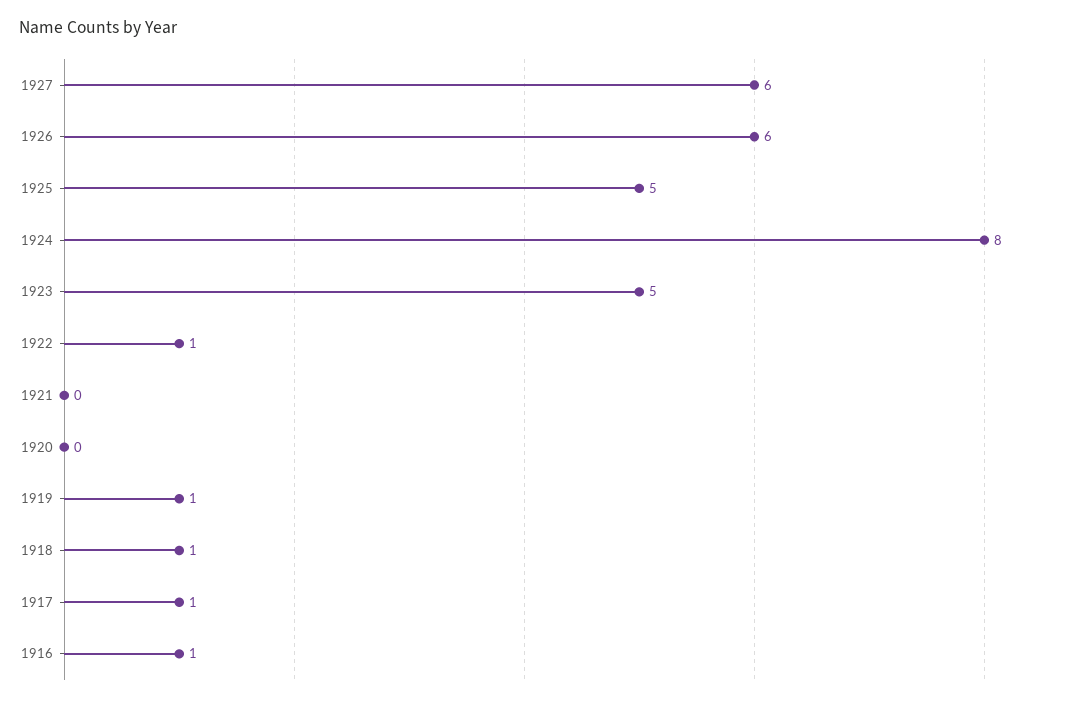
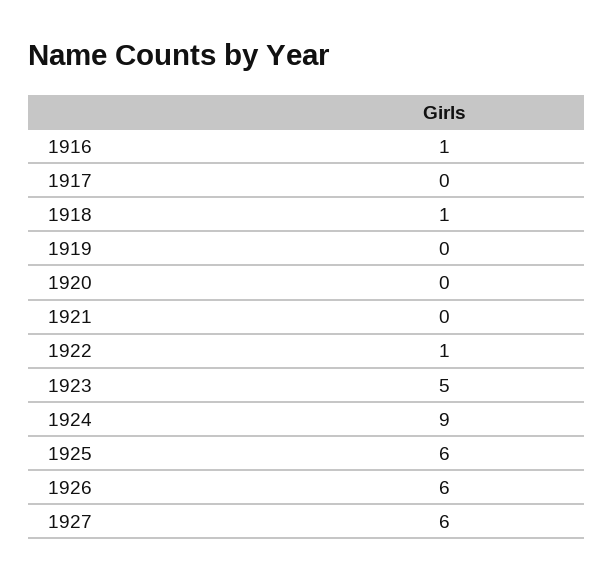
  {
    "1927": 6,
    "1926": 6,
-   "1925": 5,
+   "1925": 6,
-   "1924": 8,
+   "1924": 9,
    "1923": 5,
    "1922": 1,
    "1921": 0,
    "1920": 0,
-   "1919": 1,
+   "1919": 0,
    "1918": 1,
-   "1917": 1,
+   "1917": 0,
    "1916": 1
  }

